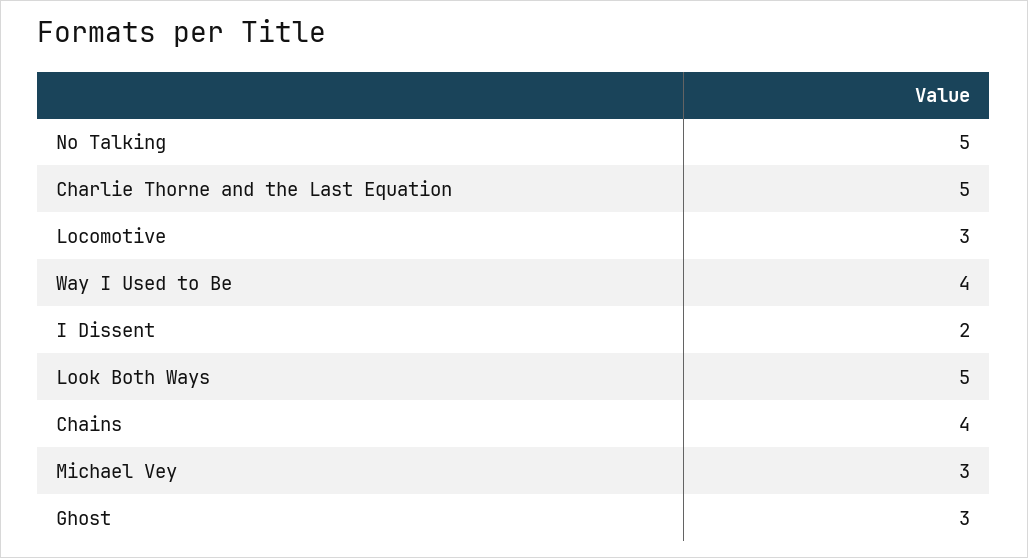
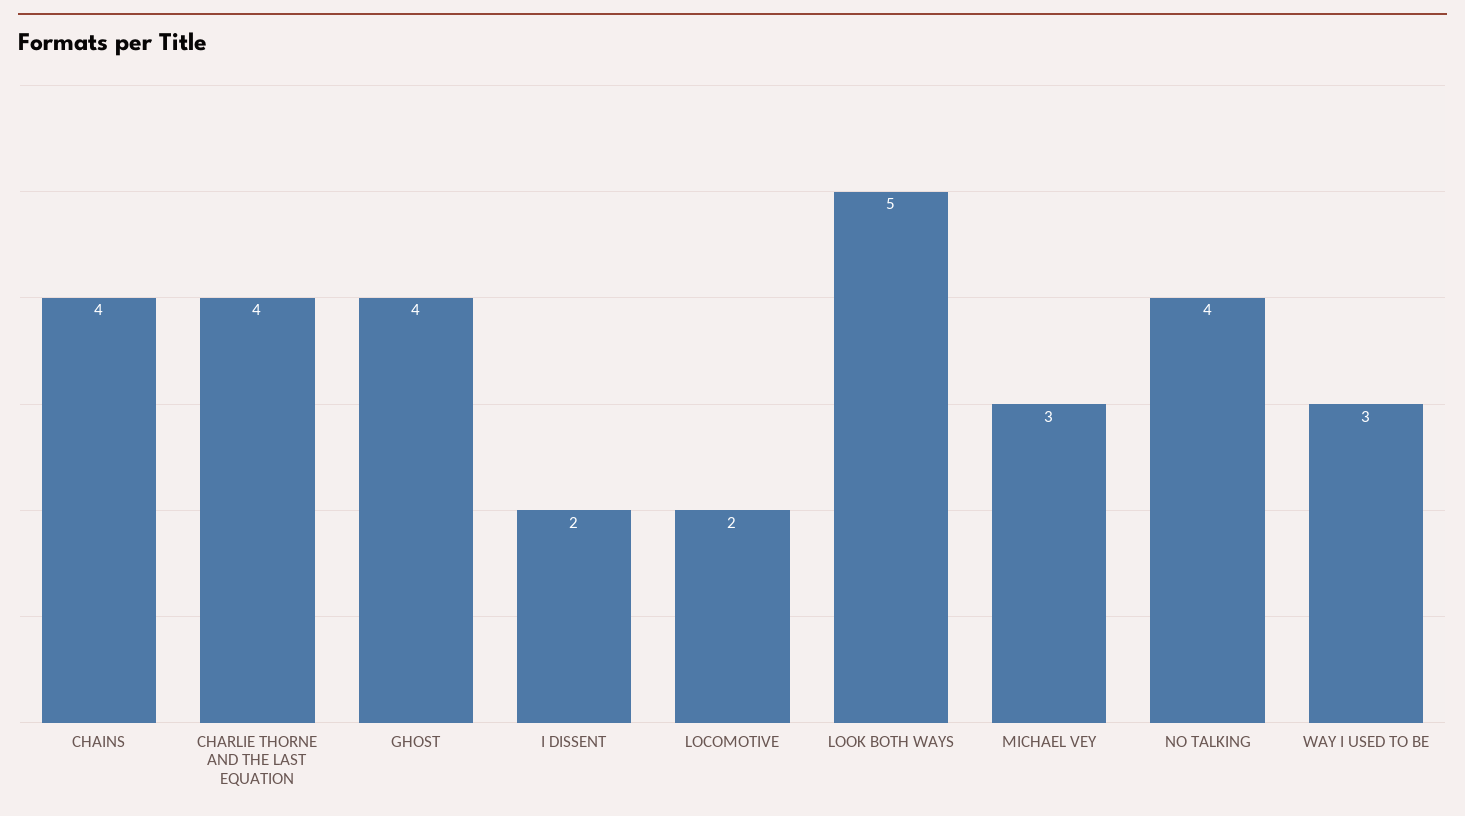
  {
-   "No Talking": 5,
+   "No Talking": 4,
-   "Charlie Thorne and the Last Equation": 5,
+   "Charlie Thorne and the Last Equation": 4,
-   "Locomotive": 3,
+   "Locomotive": 2,
-   "Way I Used to Be": 4,
+   "Way I Used to Be": 3,
    "I Dissent": 2,
    "Look Both Ways": 5,
    "Chains": 4,
    "Michael Vey": 3,
-   "Ghost": 3
+   "Ghost": 4
  }

